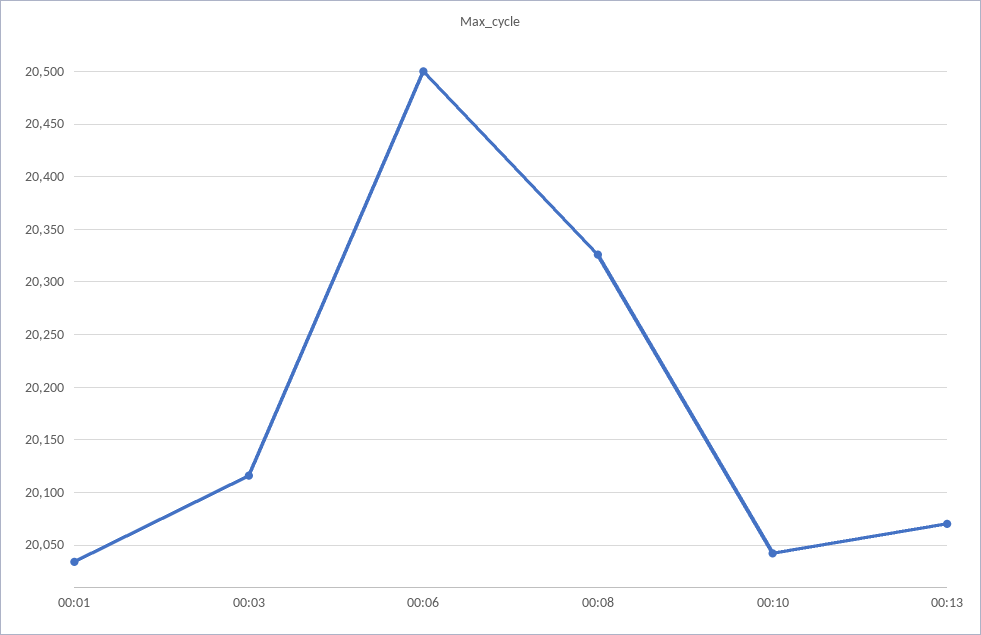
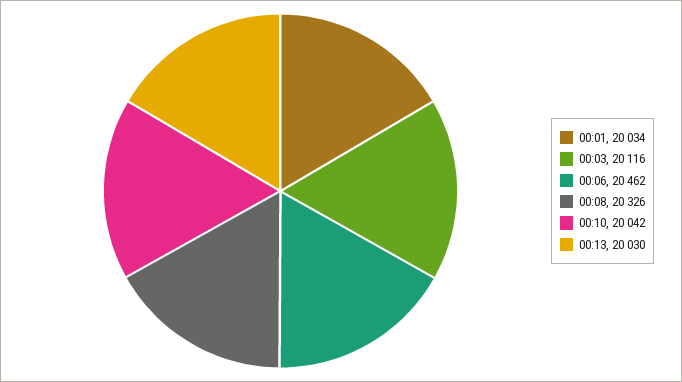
  {
    "00:01": 20034,
    "00:03": 20116,
-   "00:06": 20500,
+   "00:06": 20462,
    "00:08": 20326,
    "00:10": 20042,
-   "00:13": 20070
+   "00:13": 20030
  }

